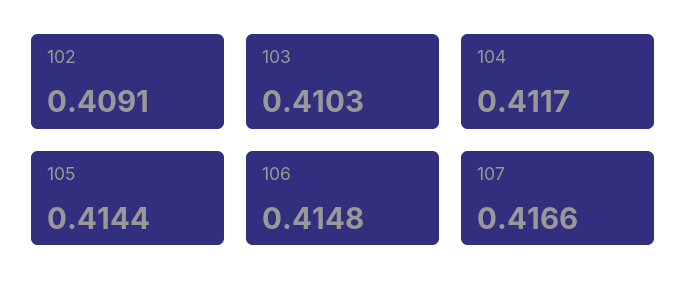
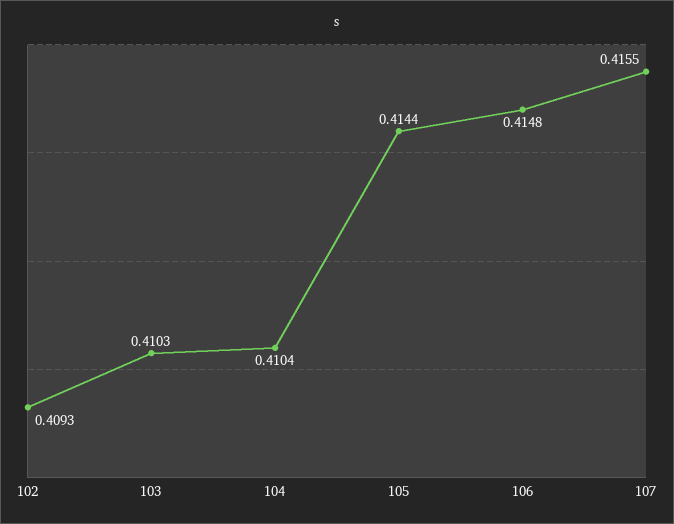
  {
-   "102": 0.4091,
+   "102": 0.4093,
    "103": 0.4103,
-   "104": 0.4117,
+   "104": 0.4104,
    "105": 0.4144,
    "106": 0.4148,
-   "107": 0.4166
+   "107": 0.4155
  }

